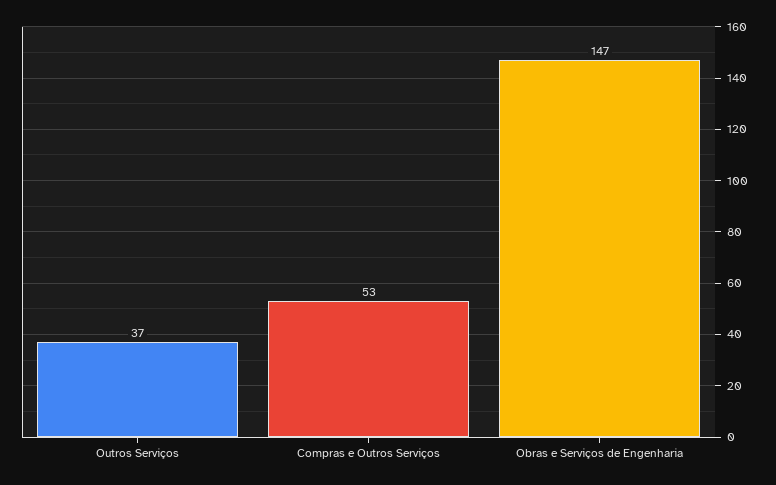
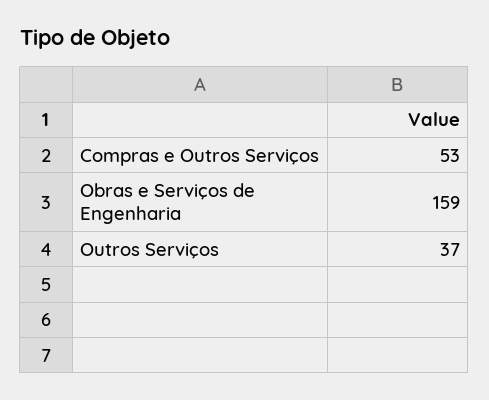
  {
    "Outros Serviços": 37,
    "Compras e Outros Serviços": 53,
-   "Obras e Serviços de Engenharia": 147
+   "Obras e Serviços de Engenharia": 159
  }

